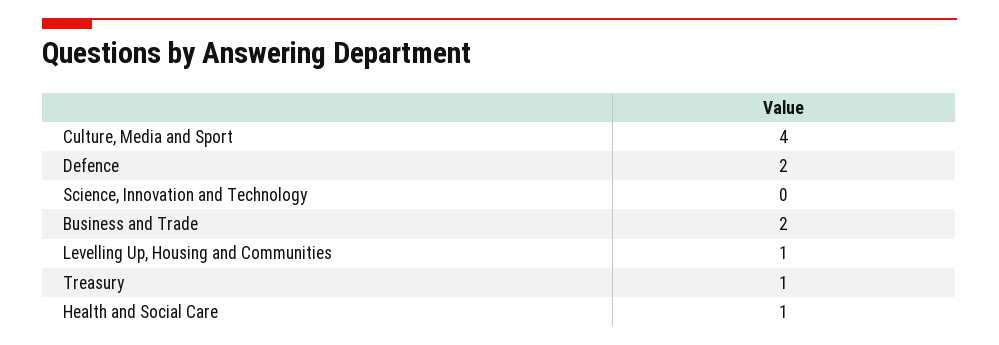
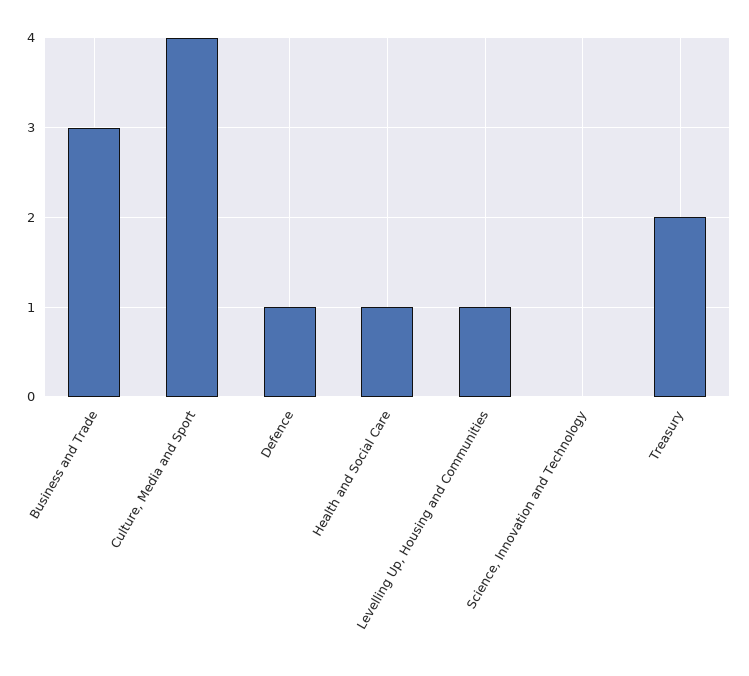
  {
    "Culture, Media and Sport": 4,
-   "Defence": 2,
+   "Defence": 1,
    "Science, Innovation and Technology": 0,
-   "Business and Trade": 2,
+   "Business and Trade": 3,
    "Levelling Up, Housing and Communities": 1,
-   "Treasury": 1,
+   "Treasury": 2,
    "Health and Social Care": 1
  }

